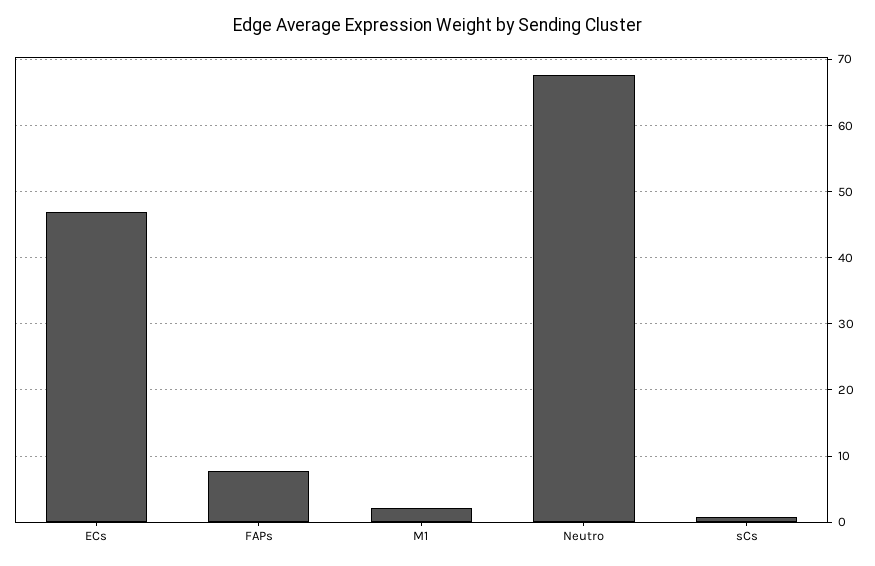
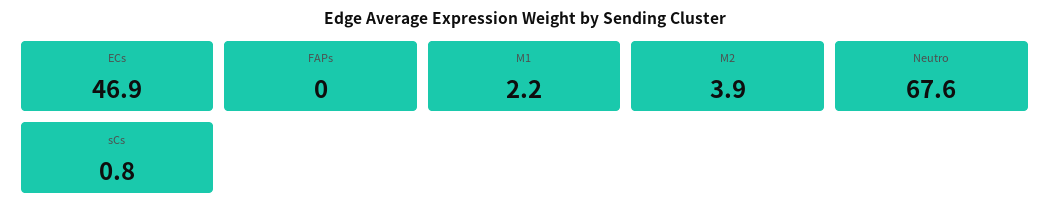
  {
    "ECs": 46.9,
-   "FAPs": 8,
+   "FAPs": 0,
    "M1": 2.2,
    "Neutro": 67.6,
-   "sCs": 0.8
+   "sCs": 0.8,
+   "M2": 3.9
  }

